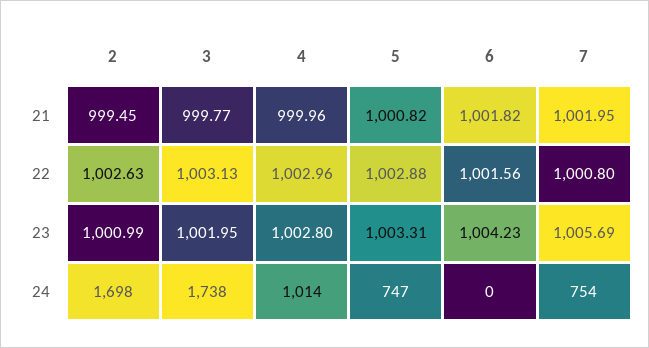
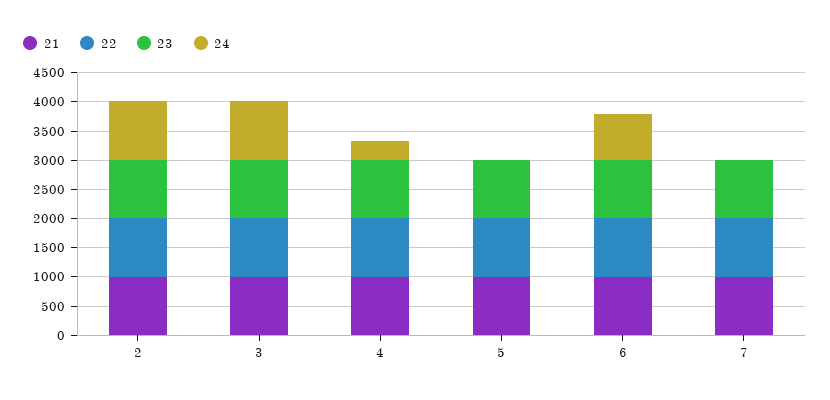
  {
    "21": {
      "2": 999.45,
      "3": 999.77,
      "4": 999.96,
      "5": 1000.82,
      "6": 1001.82,
      "7": 1001.95
    },
    "22": {
      "2": 1002.63,
      "3": 1003.13,
      "4": 1002.96,
      "5": 1002.88,
      "6": 1001.56,
      "7": 1000.8
    },
    "23": {
      "2": 1000.99,
      "3": 1001.95,
      "4": 1002.8,
      "5": 1003.31,
      "6": 1004.23,
      "7": 1005.69
    },
    "24": {
-     "2": 1698,
+     "2": 1000,
-     "3": 1738,
+     "3": 1000,
-     "4": 1014,
+     "4": 250,
-     "5": 747,
+     "5": 0,
-     "6": 0,
+     "6": 750,
-     "7": 754
+     "7": 0
    }
  }

